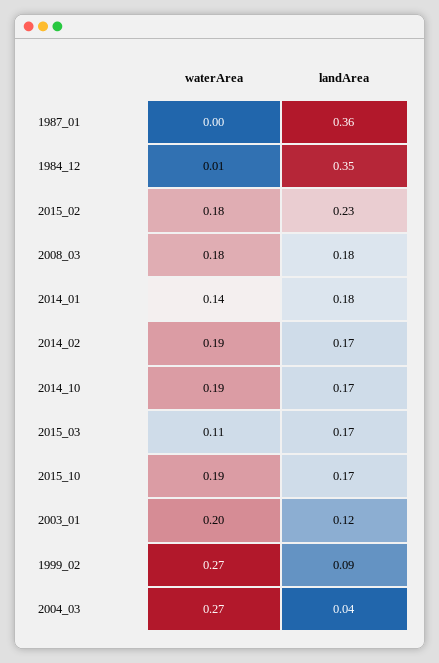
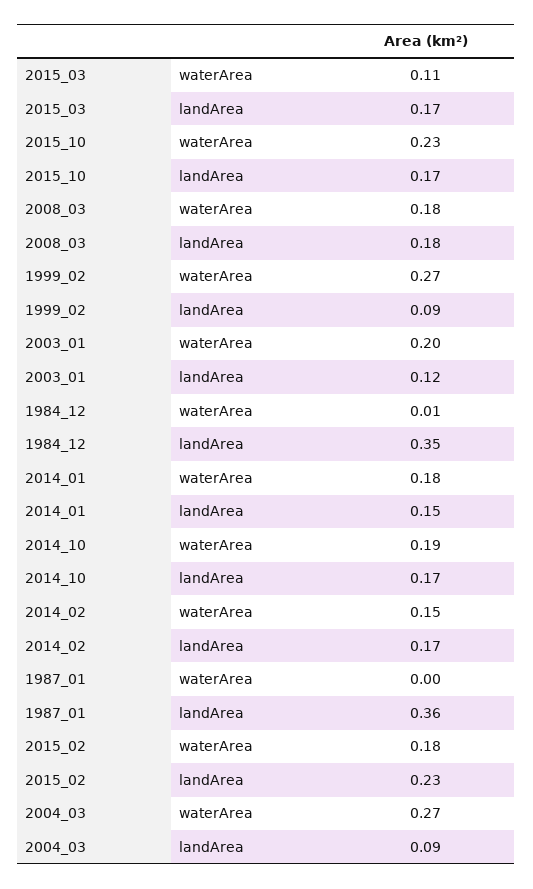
  {
    "waterArea": {
      "1987_01": 0,
      "1984_12": 0.01,
      "2015_02": 0.18,
      "2008_03": 0.18,
-     "2014_01": 0.14,
+     "2014_01": 0.18,
-     "2014_02": 0.19,
+     "2014_02": 0.15,
      "2014_10": 0.19,
      "2015_03": 0.11,
-     "2015_10": 0.19,
+     "2015_10": 0.23,
      "2003_01": 0.2,
      "1999_02": 0.27,
      "2004_03": 0.27
    },
    "landArea": {
      "1987_01": 0.36,
      "1984_12": 0.35,
      "2015_02": 0.23,
      "2008_03": 0.18,
-     "2014_01": 0.18,
+     "2014_01": 0.15,
      "2014_02": 0.17,
      "2014_10": 0.17,
      "2015_03": 0.17,
      "2015_10": 0.17,
      "2003_01": 0.12,
      "1999_02": 0.09,
-     "2004_03": 0.04
+     "2004_03": 0.09
    }
  }

